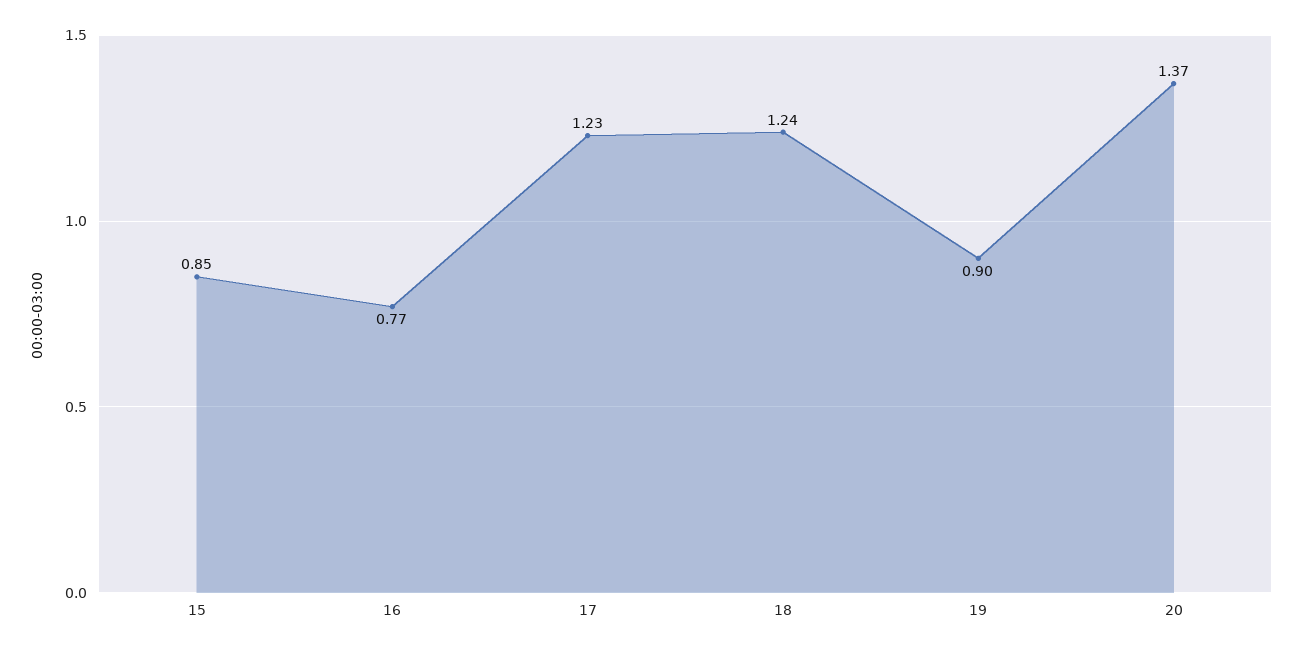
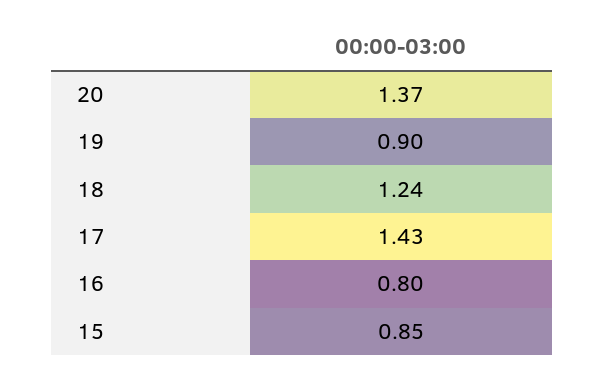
  {
    "15": 0.85,
-   "16": 0.77,
+   "16": 0.8,
-   "17": 1.23,
+   "17": 1.43,
    "18": 1.24,
    "19": 0.9,
    "20": 1.37
  }

